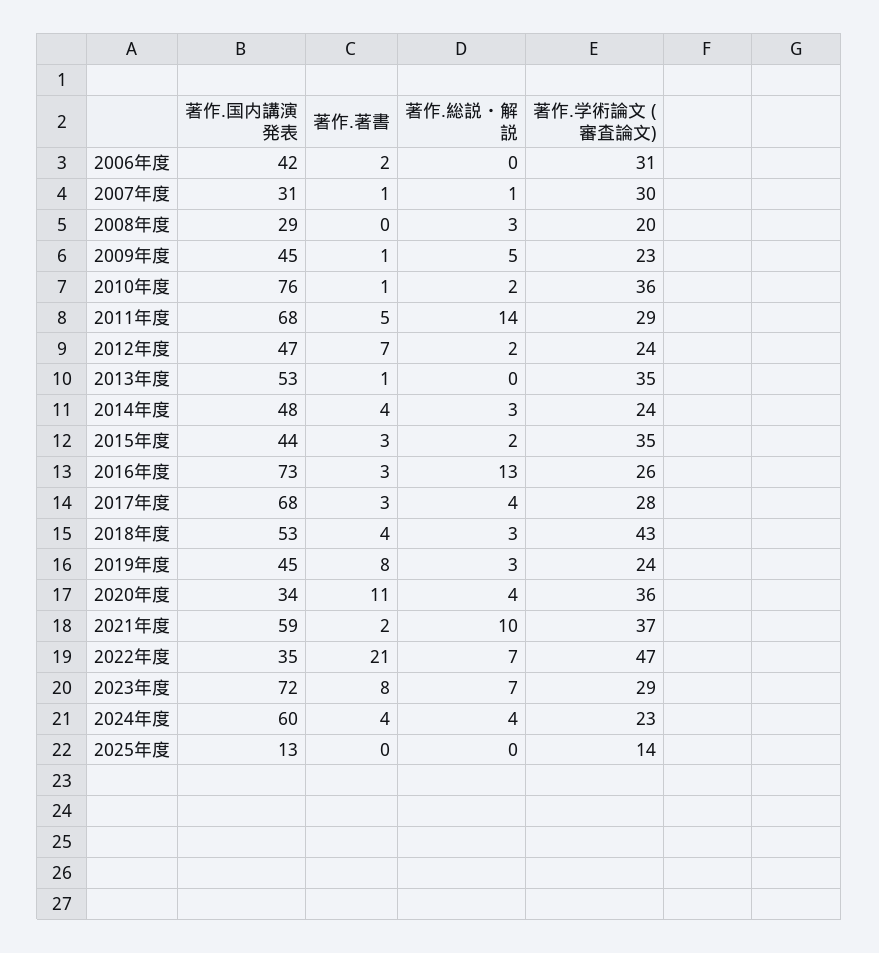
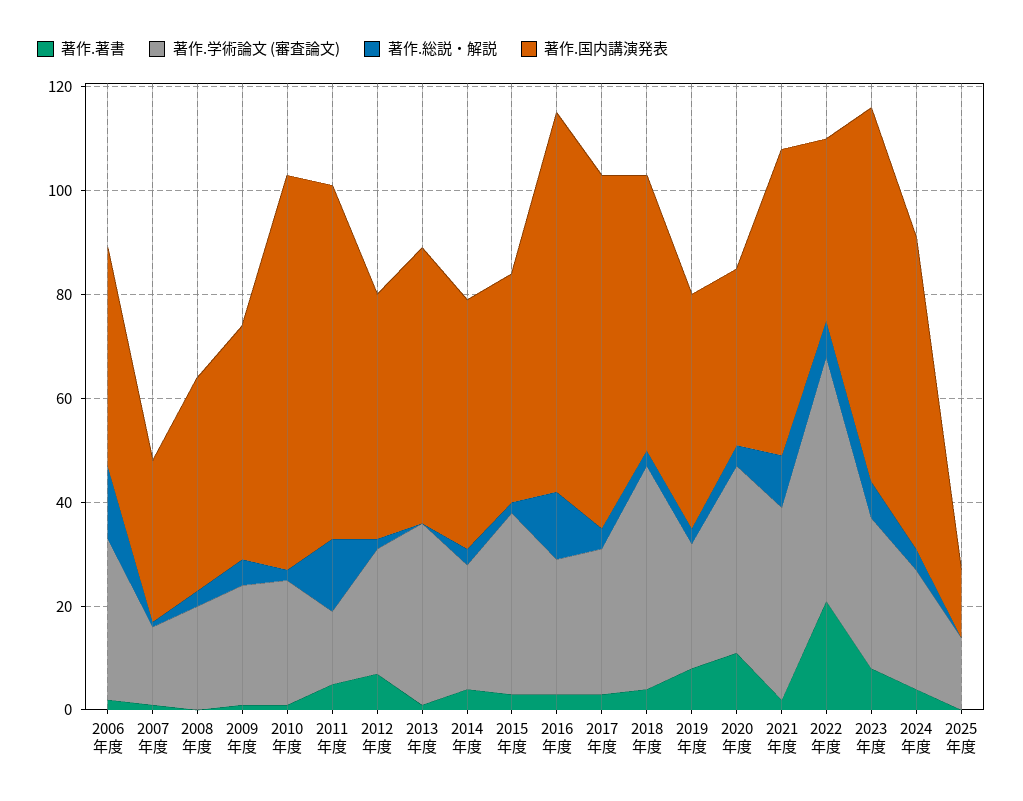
  {
    "著作.国内講演発表": {
      "2006年度": 42,
      "2007年度": 31,
-     "2008年度": 29,
+     "2008年度": 40,
      "2009年度": 45,
      "2010年度": 76,
      "2011年度": 68,
      "2012年度": 47,
      "2013年度": 53,
      "2014年度": 48,
      "2015年度": 44,
      "2016年度": 73,
      "2017年度": 68,
      "2018年度": 53,
      "2019年度": 45,
      "2020年度": 34,
      "2021年度": 59,
      "2022年度": 35,
      "2023年度": 72,
      "2024年度": 60,
      "2025年度": 13
    },
    "著作.著書": {
      "2006年度": 2,
      "2007年度": 1,
      "2008年度": 0,
      "2009年度": 1,
      "2010年度": 1,
      "2011年度": 5,
      "2012年度": 7,
      "2013年度": 1,
      "2014年度": 4,
      "2015年度": 3,
      "2016年度": 3,
      "2017年度": 3,
      "2018年度": 4,
      "2019年度": 8,
      "2020年度": 11,
      "2021年度": 2,
      "2022年度": 21,
      "2023年度": 8,
      "2024年度": 4,
      "2025年度": 0
    },
    "著作.総説・解説": {
-     "2006年度": 0,
+     "2006年度": 15,
      "2007年度": 1,
      "2008年度": 3,
      "2009年度": 5,
      "2010年度": 2,
      "2011年度": 14,
      "2012年度": 2,
      "2013年度": 0,
      "2014年度": 3,
      "2015年度": 2,
      "2016年度": 13,
      "2017年度": 4,
      "2018年度": 3,
      "2019年度": 3,
      "2020年度": 4,
      "2021年度": 10,
      "2022年度": 7,
      "2023年度": 7,
      "2024年度": 4,
      "2025年度": 0
    },
    "著作.学術論文 (審査論文)": {
      "2006年度": 31,
-     "2007年度": 30,
+     "2007年度": 15,
      "2008年度": 20,
      "2009年度": 23,
-     "2010年度": 36,
+     "2010年度": 25,
-     "2011年度": 29,
+     "2011年度": 15,
      "2012年度": 24,
      "2013年度": 35,
      "2014年度": 24,
      "2015年度": 35,
      "2016年度": 26,
      "2017年度": 28,
      "2018年度": 43,
      "2019年度": 24,
      "2020年度": 36,
      "2021年度": 37,
      "2022年度": 47,
      "2023年度": 29,
      "2024年度": 23,
      "2025年度": 14
    }
  }

